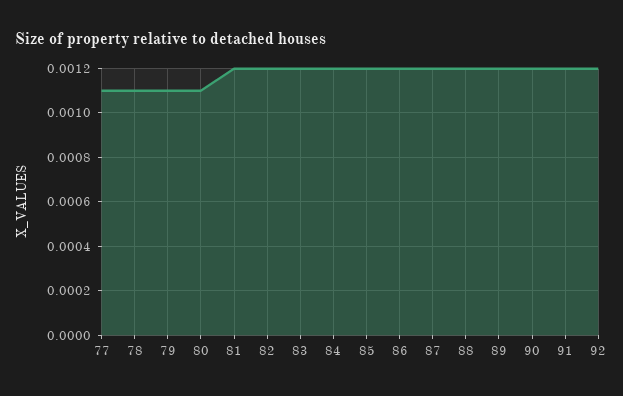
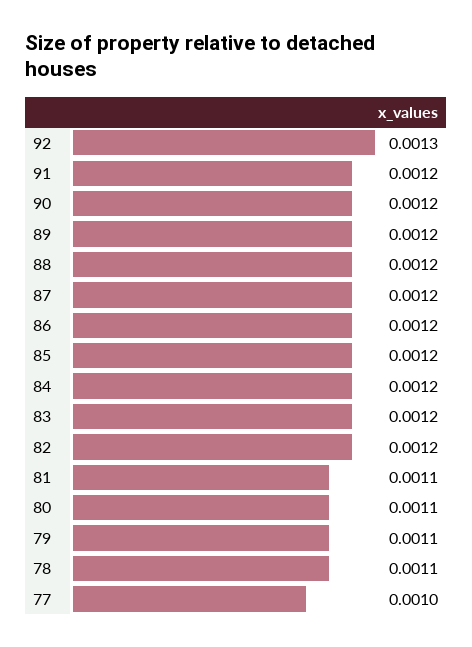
  {
-   "77": 0.0011,
+   "77": 0.001,
    "78": 0.0011,
    "79": 0.0011,
    "80": 0.0011,
-   "81": 0.0012,
+   "81": 0.0011,
    "82": 0.0012,
    "83": 0.0012,
    "84": 0.0012,
    "85": 0.0012,
    "86": 0.0012,
    "87": 0.0012,
    "88": 0.0012,
    "89": 0.0012,
    "90": 0.0012,
    "91": 0.0012,
-   "92": 0.0012
+   "92": 0.0013
  }

